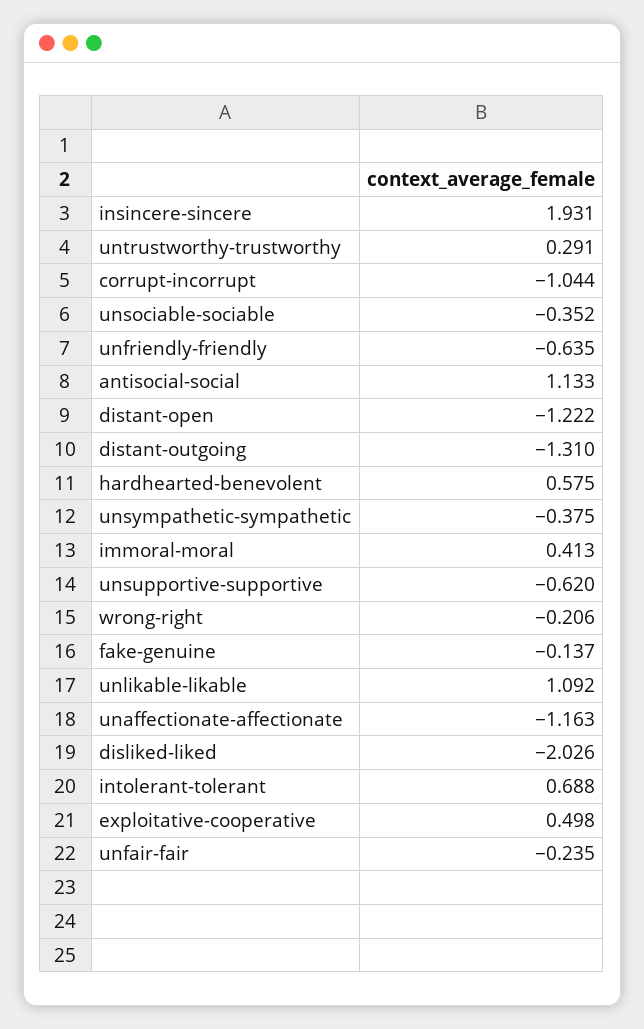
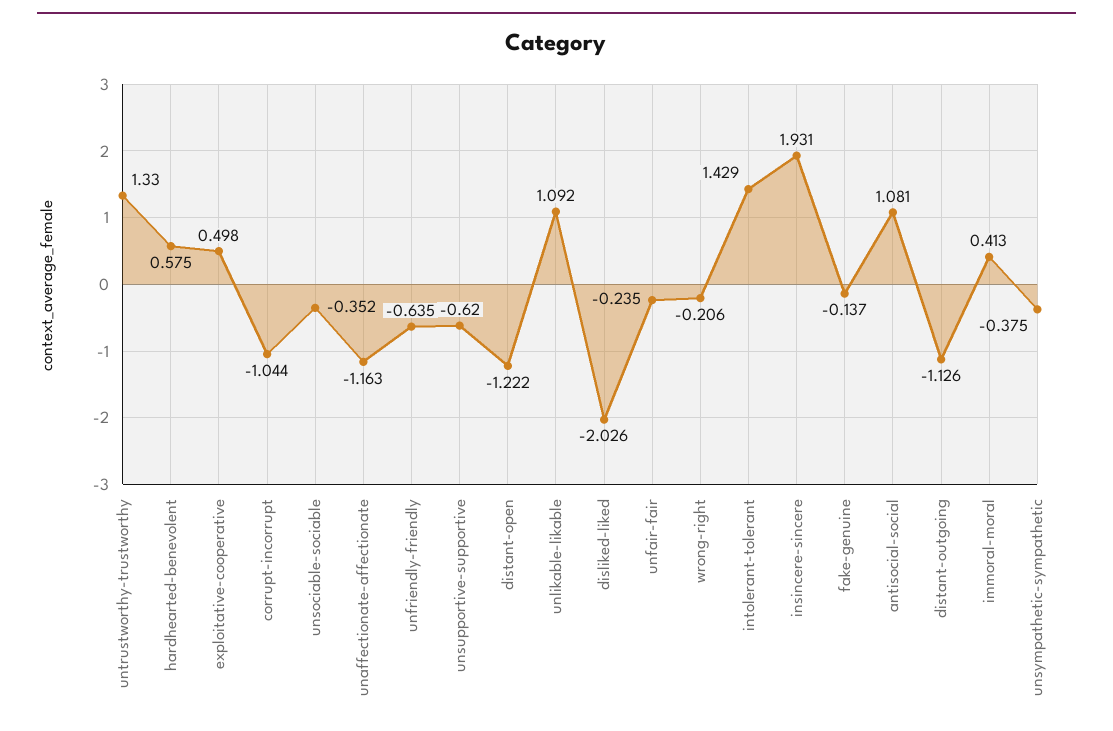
  {
    "insincere-sincere": 1.931,
-   "untrustworthy-trustworthy": 0.291,
+   "untrustworthy-trustworthy": 1.33,
    "corrupt-incorrupt": -1.044,
    "unsociable-sociable": -0.352,
    "unfriendly-friendly": -0.635,
-   "antisocial-social": 1.133,
+   "antisocial-social": 1.081,
    "distant-open": -1.222,
-   "distant-outgoing": -1.31,
+   "distant-outgoing": -1.126,
    "hardhearted-benevolent": 0.575,
    "unsympathetic-sympathetic": -0.375,
    "immoral-moral": 0.413,
    "unsupportive-supportive": -0.62,
    "wrong-right": -0.206,
    "fake-genuine": -0.137,
    "unlikable-likable": 1.092,
    "unaffectionate-affectionate": -1.163,
    "disliked-liked": -2.026,
-   "intolerant-tolerant": 0.688,
+   "intolerant-tolerant": 1.429,
    "exploitative-cooperative": 0.498,
    "unfair-fair": -0.235
  }

